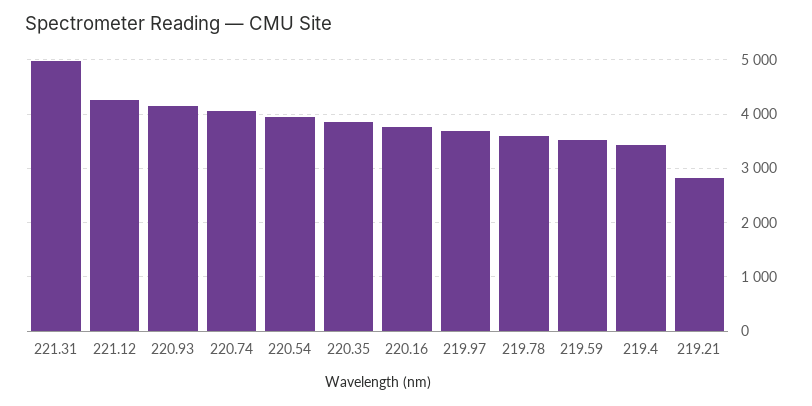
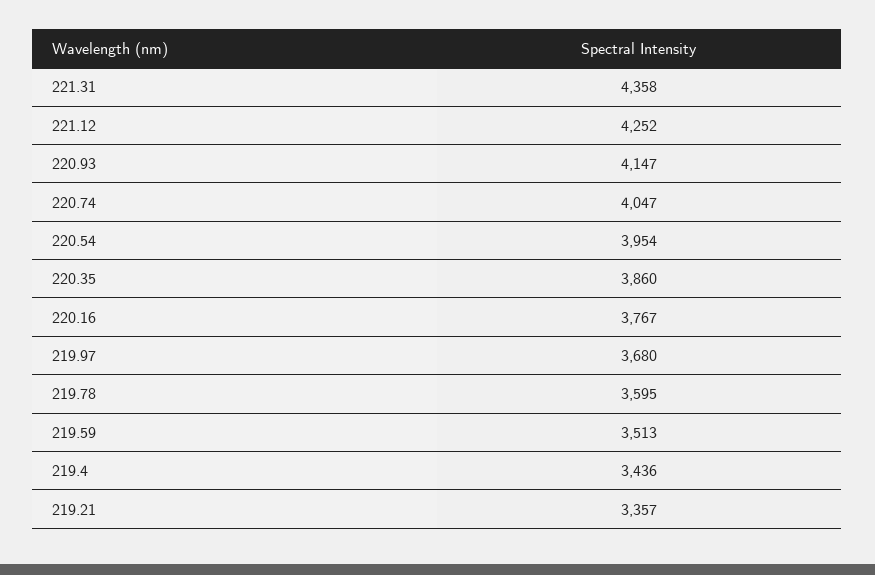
  {
-   "221.31": 5000,
+   "221.31": 4358,
    "221.12": 4252,
    "220.93": 4147,
    "220.74": 4047,
    "220.54": 3954,
    "220.35": 3860,
    "220.16": 3767,
    "219.97": 3680,
    "219.78": 3595,
    "219.59": 3513,
    "219.4": 3436,
-   "219.21": 2800
+   "219.21": 3357
  }

